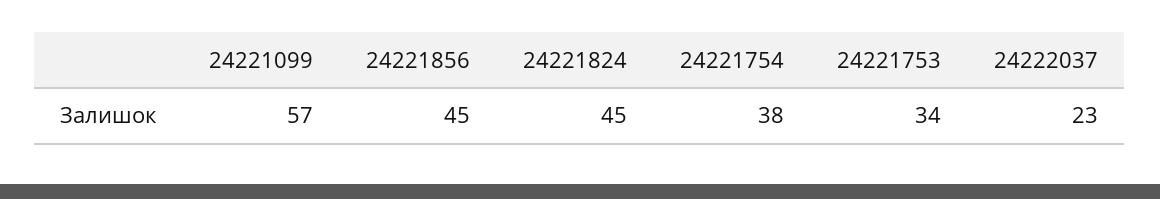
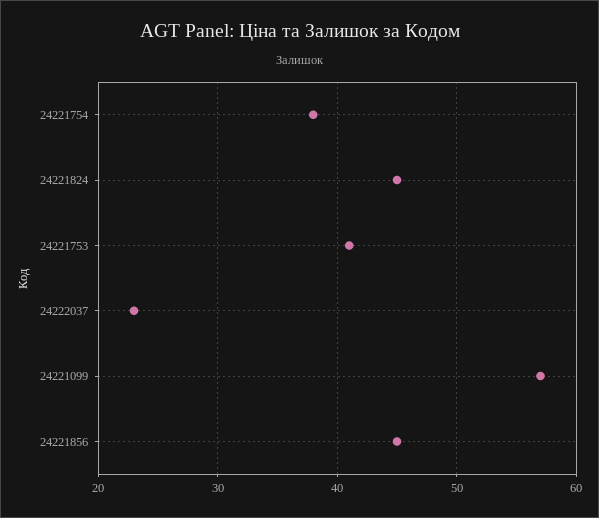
  {
    "24221099": 57,
    "24221856": 45,
    "24221824": 45,
    "24221754": 38,
-   "24221753": 34,
+   "24221753": 41,
    "24222037": 23
  }

